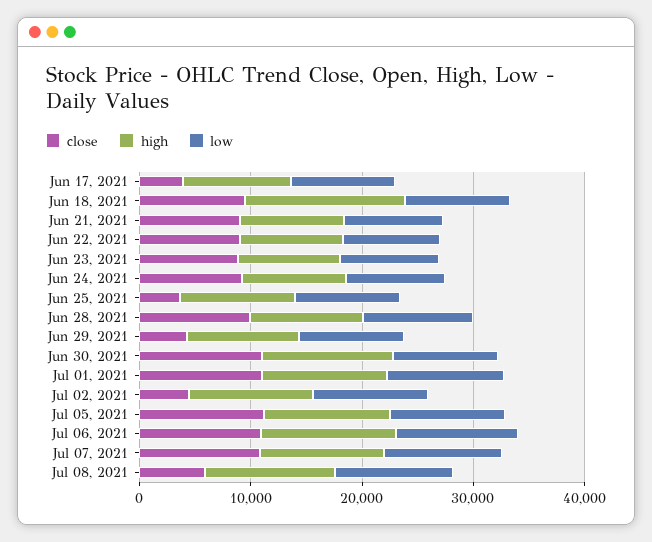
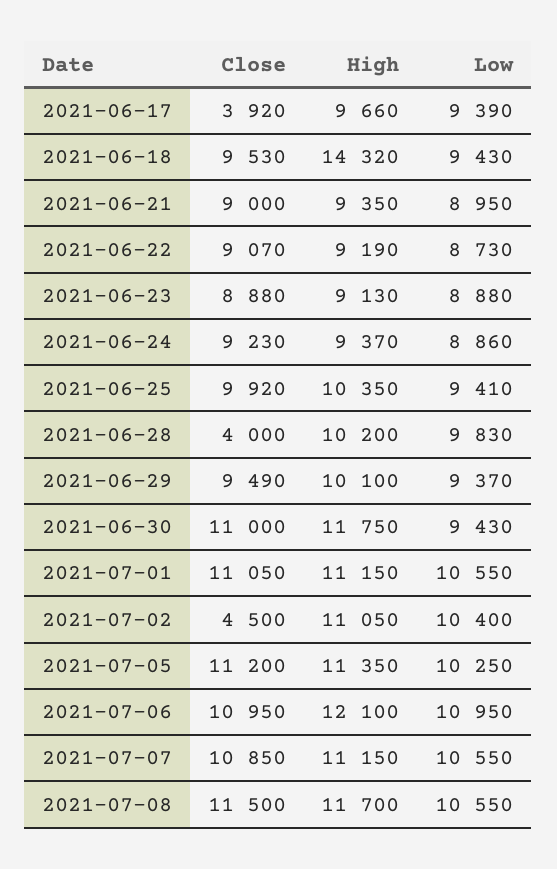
  {
    "close": {
      "Jun 17, 2021": 3920,
      "Jun 18, 2021": 9530,
      "Jun 21, 2021": 9000,
      "Jun 22, 2021": 9070,
      "Jun 23, 2021": 8880,
      "Jun 24, 2021": 9230,
-     "Jun 25, 2021": 4000,
+     "Jun 25, 2021": 9920,
-     "Jun 28, 2021": 10000,
+     "Jun 28, 2021": 4000,
-     "Jun 29, 2021": 4000,
+     "Jun 29, 2021": 9490,
      "Jun 30, 2021": 11000,
      "Jul 01, 2021": 11050,
      "Jul 02, 2021": 4500,
      "Jul 05, 2021": 11200,
      "Jul 06, 2021": 10950,
      "Jul 07, 2021": 10850,
-     "Jul 08, 2021": 6000
+     "Jul 08, 2021": 11500
    },
    "high": {
      "Jun 17, 2021": 9660,
      "Jun 18, 2021": 14320,
      "Jun 21, 2021": 9350,
      "Jun 22, 2021": 9190,
      "Jun 23, 2021": 9130,
      "Jun 24, 2021": 9370,
      "Jun 25, 2021": 10350,
      "Jun 28, 2021": 10200,
      "Jun 29, 2021": 10100,
      "Jun 30, 2021": 11750,
      "Jul 01, 2021": 11150,
      "Jul 02, 2021": 11050,
      "Jul 05, 2021": 11350,
      "Jul 06, 2021": 12100,
      "Jul 07, 2021": 11150,
      "Jul 08, 2021": 11700
    },
    "low": {
      "Jun 17, 2021": 9390,
      "Jun 18, 2021": 9430,
      "Jun 21, 2021": 8950,
      "Jun 22, 2021": 8730,
      "Jun 23, 2021": 8880,
      "Jun 24, 2021": 8860,
      "Jun 25, 2021": 9410,
      "Jun 28, 2021": 9830,
      "Jun 29, 2021": 9370,
      "Jun 30, 2021": 9430,
      "Jul 01, 2021": 10550,
      "Jul 02, 2021": 10400,
      "Jul 05, 2021": 10250,
      "Jul 06, 2021": 10950,
      "Jul 07, 2021": 10550,
      "Jul 08, 2021": 10550
    }
  }

